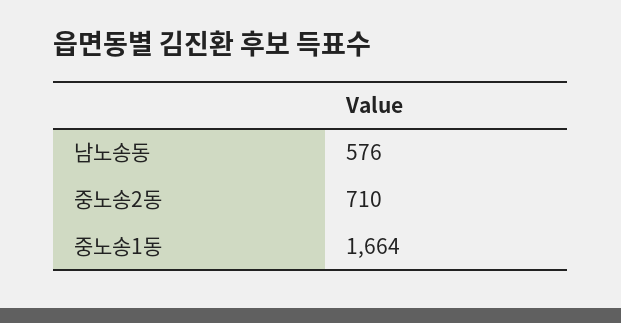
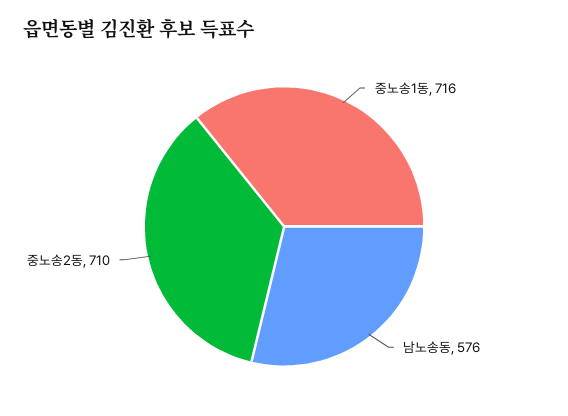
  {
    "남노송동": 576,
    "중노송2동": 710,
-   "중노송1동": 1664
+   "중노송1동": 716
  }

